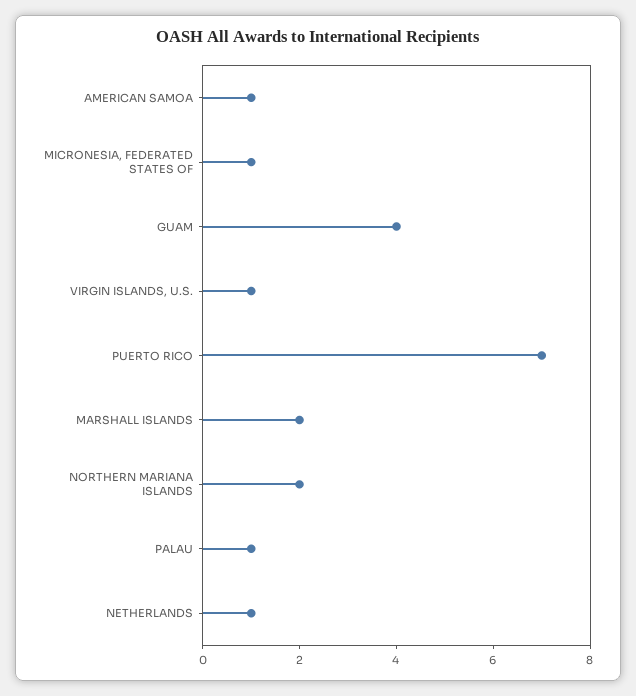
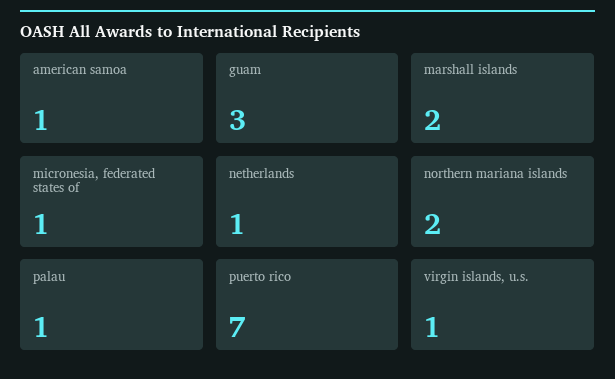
  {
    "AMERICAN SAMOA": 1,
    "MICRONESIA, FEDERATED STATES OF": 1,
-   "GUAM": 4,
+   "GUAM": 3,
    "VIRGIN ISLANDS, U.S.": 1,
    "PUERTO RICO": 7,
    "MARSHALL ISLANDS": 2,
    "NORTHERN MARIANA ISLANDS": 2,
    "PALAU": 1,
    "NETHERLANDS": 1
  }

